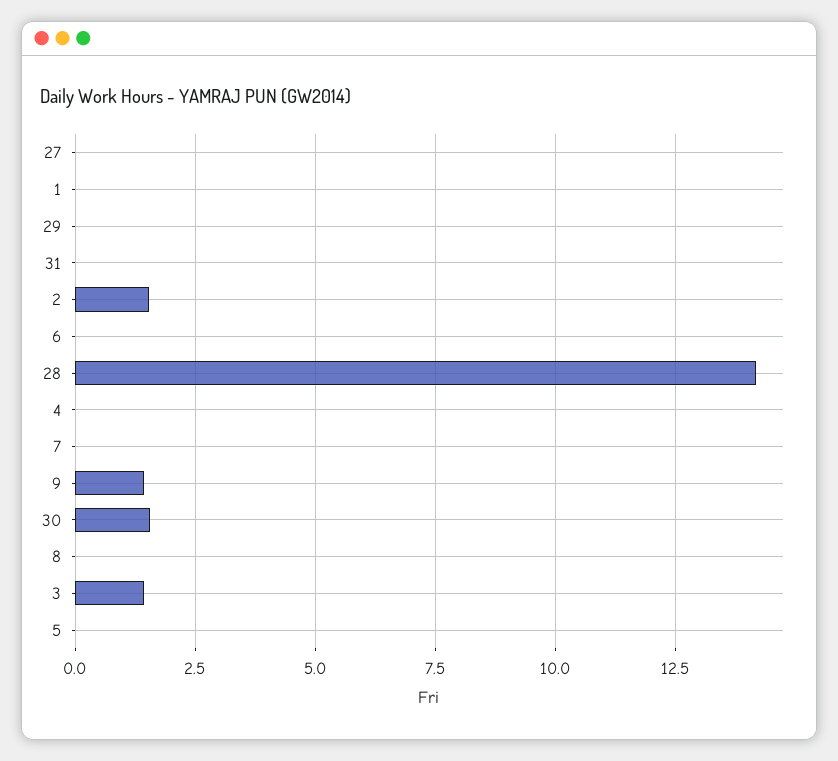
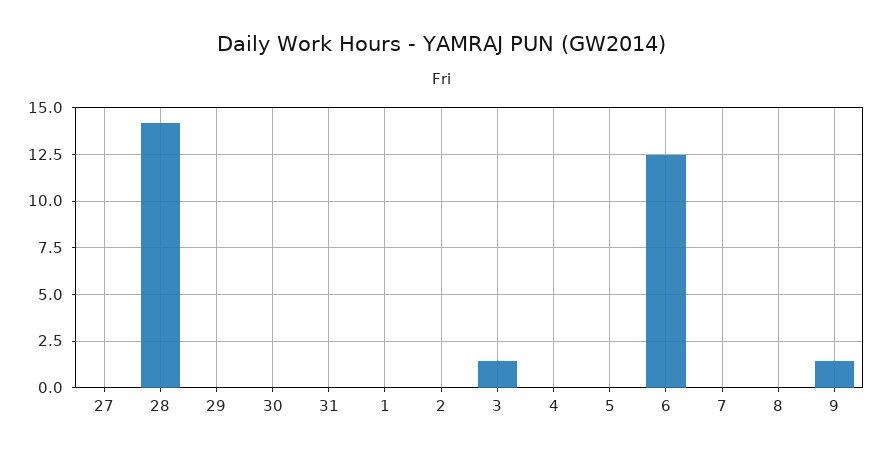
  {
    "27": 0,
    "1": 0,
    "29": 0,
    "31": 0,
-   "2": 1.5,
+   "2": 0,
-   "6": 0,
+   "6": 12.5,
    "28": 14.25,
    "4": 0,
    "7": 0,
    "9": 1.5,
-   "30": 1.5,
+   "30": 0,
    "8": 0,
    "3": 1.5,
    "5": 0
  }

